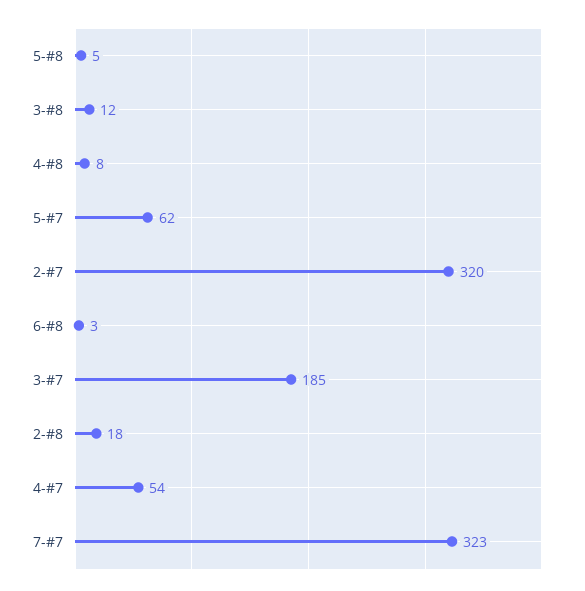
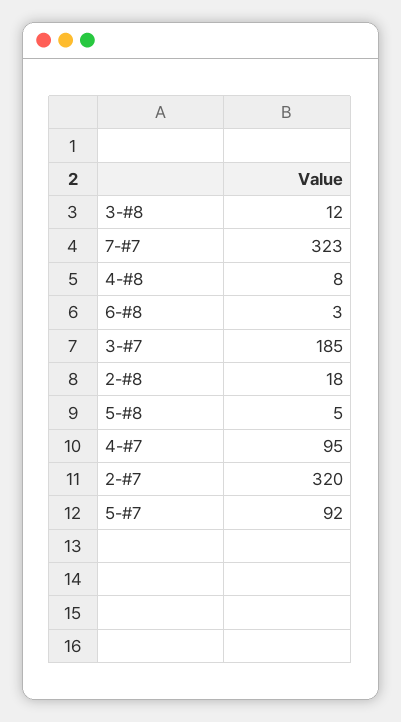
  {
    "5-#8": 5,
    "3-#8": 12,
    "4-#8": 8,
-   "5-#7": 62,
+   "5-#7": 92,
    "2-#7": 320,
    "6-#8": 3,
    "3-#7": 185,
    "2-#8": 18,
-   "4-#7": 54,
+   "4-#7": 95,
    "7-#7": 323
  }

